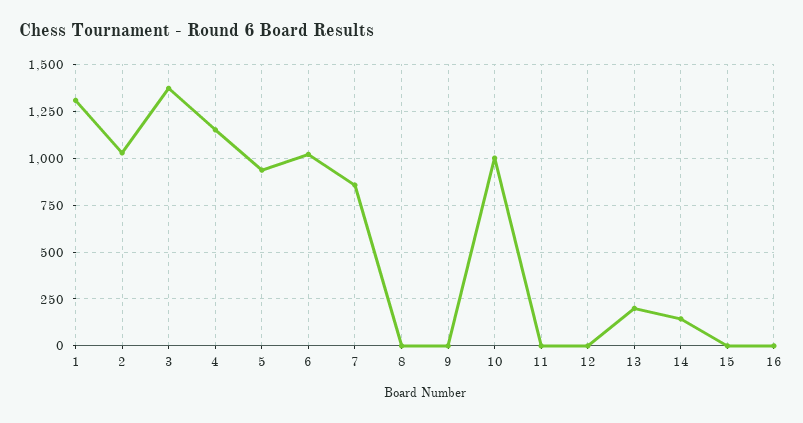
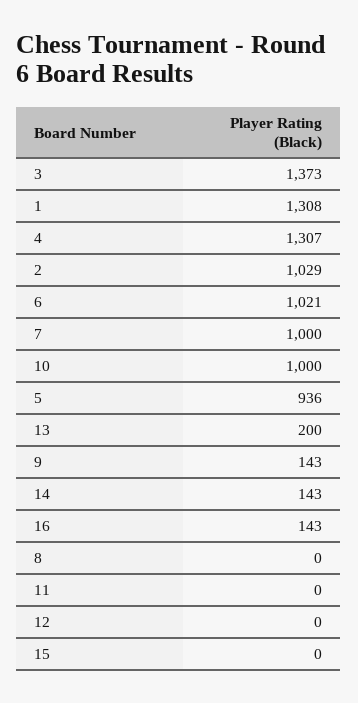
  {
    "1": 1308,
    "2": 1029,
    "3": 1373,
-   "4": 1150,
+   "4": 1307,
    "5": 936,
    "6": 1021,
-   "7": 850,
+   "7": 1000,
    "8": 0,
-   "9": 0,
+   "9": 143,
    "10": 1000,
    "11": 0,
    "12": 0,
    "13": 200,
    "14": 143,
    "15": 0,
-   "16": 0
+   "16": 143
  }

